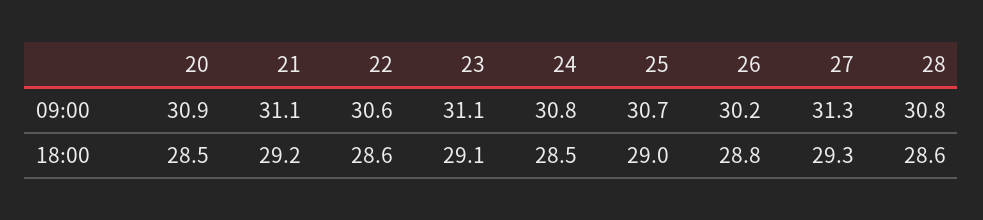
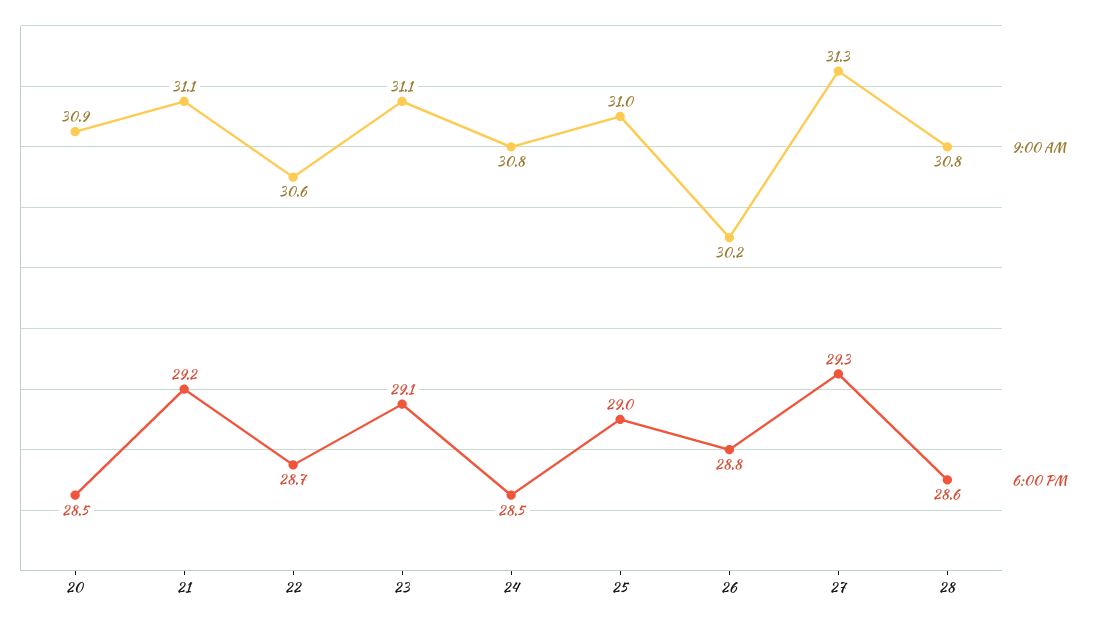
  {
    "09:00": {
      "20": 30.9,
      "21": 31.1,
      "22": 30.6,
      "23": 31.1,
      "24": 30.8,
-     "25": 30.7,
+     "25": 31,
      "26": 30.2,
      "27": 31.3,
      "28": 30.8
    },
    "18:00": {
      "20": 28.5,
      "21": 29.2,
-     "22": 28.6,
+     "22": 28.7,
      "23": 29.1,
      "24": 28.5,
      "25": 29,
      "26": 28.8,
      "27": 29.3,
      "28": 28.6
    }
  }

